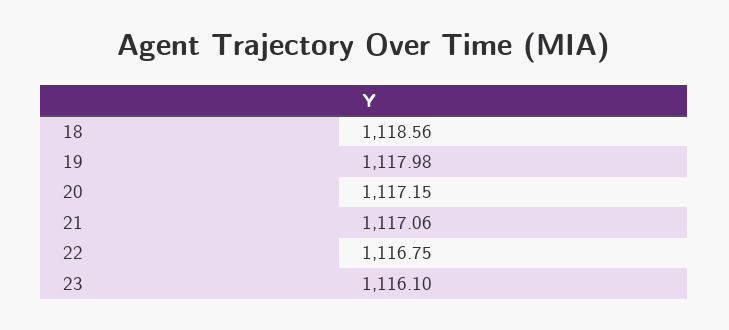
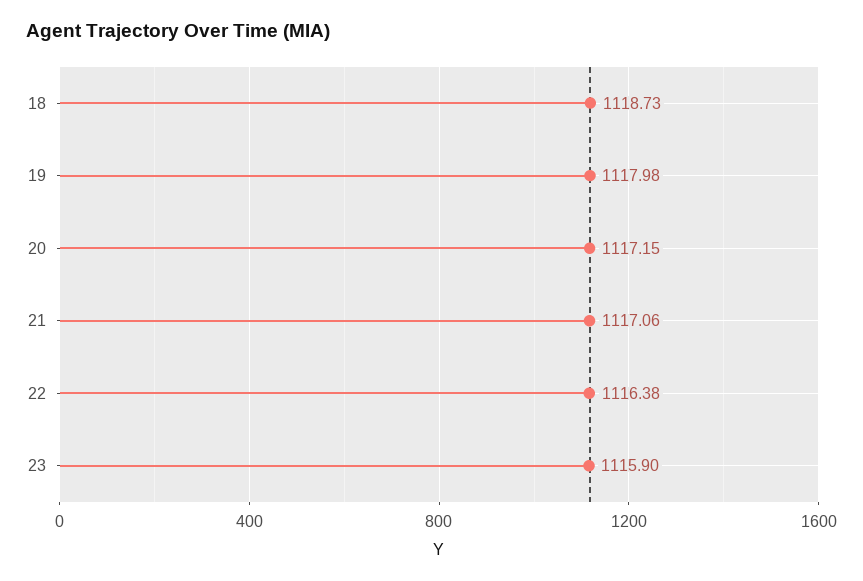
  {
-   "18": 1118.56,
+   "18": 1118.73,
    "19": 1117.98,
    "20": 1117.15,
    "21": 1117.06,
-   "22": 1116.75,
+   "22": 1116.38,
-   "23": 1116.1
+   "23": 1115.9
  }

